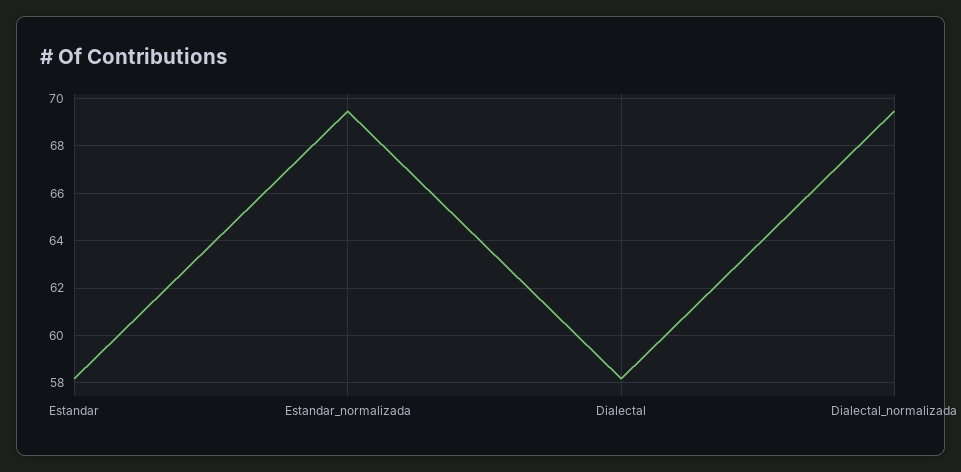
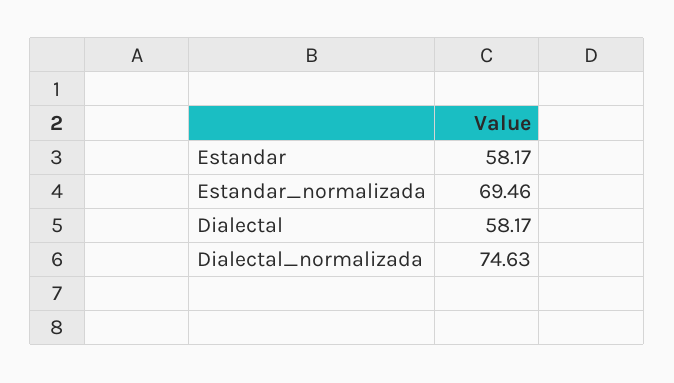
  {
    "Estandar": 58.17,
    "Estandar_normalizada": 69.46,
    "Dialectal": 58.17,
-   "Dialectal_normalizada": 69.5
+   "Dialectal_normalizada": 74.63
  }

